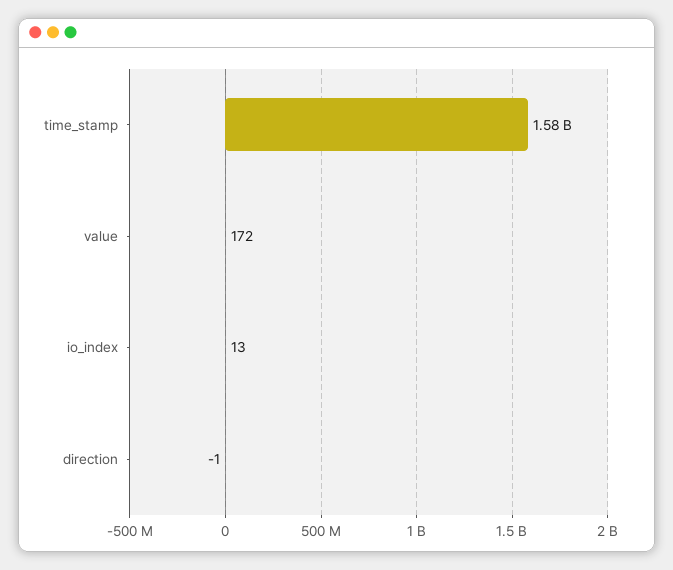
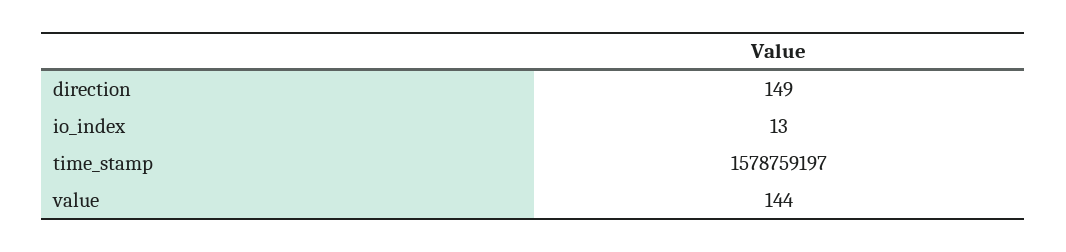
  {
    "time_stamp": 1578759197,
-   "value": 172,
+   "value": 144,
    "io_index": 13,
-   "direction": -1
+   "direction": 149
  }

